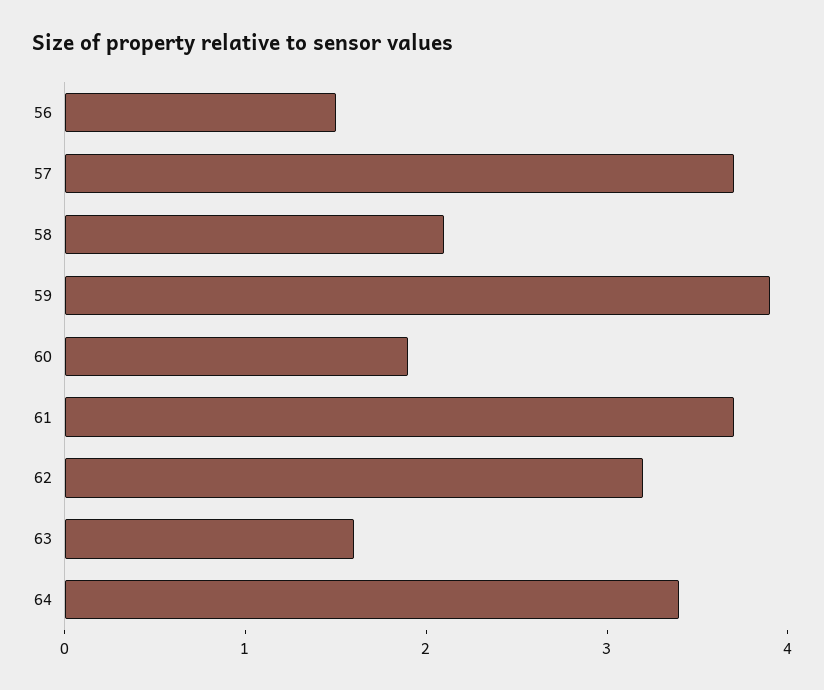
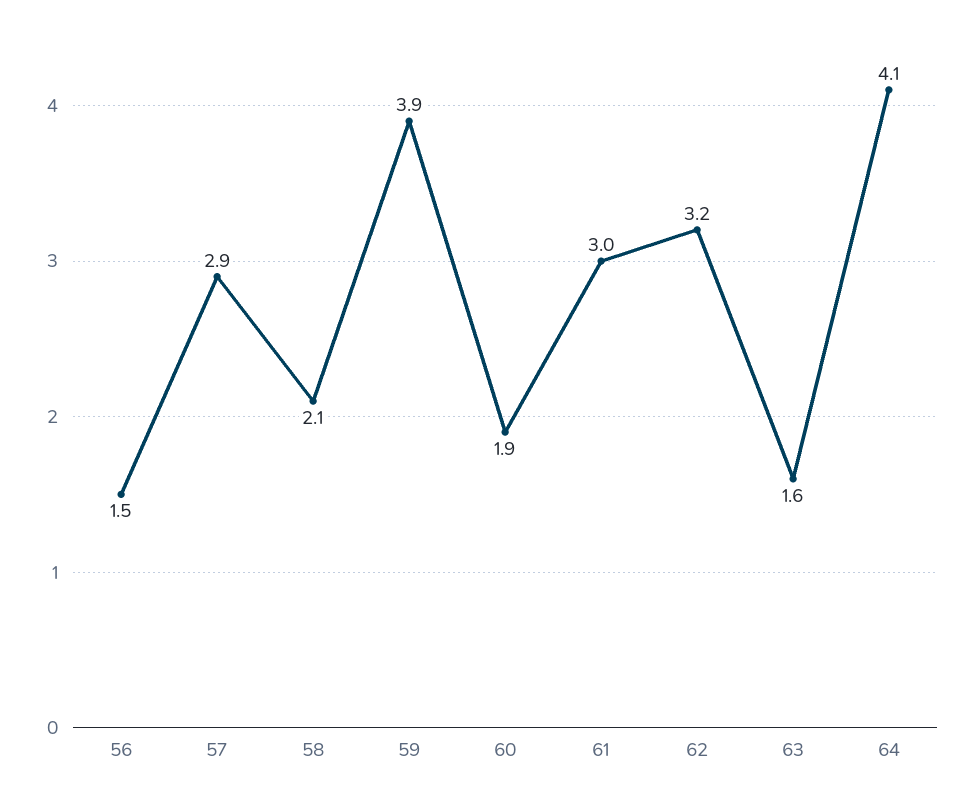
  {
    "56": 1.5,
-   "57": 3.7,
+   "57": 2.9,
    "58": 2.1,
    "59": 3.9,
    "60": 1.9,
-   "61": 3.7,
+   "61": 3,
    "62": 3.2,
    "63": 1.6,
-   "64": 3.4
+   "64": 4.1
  }

